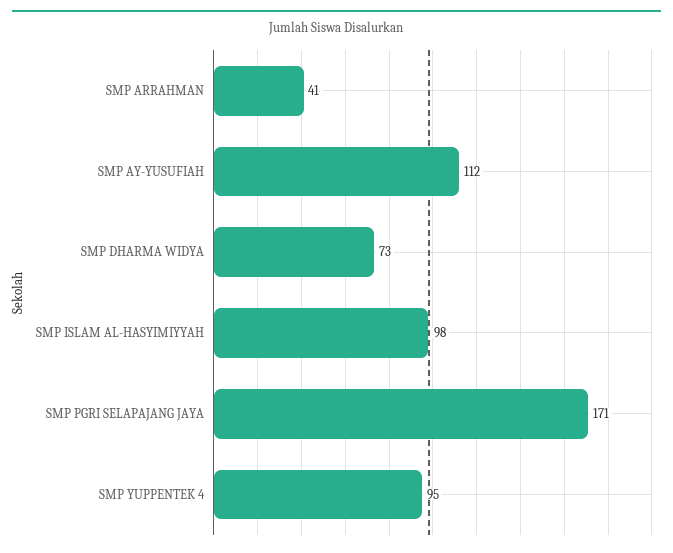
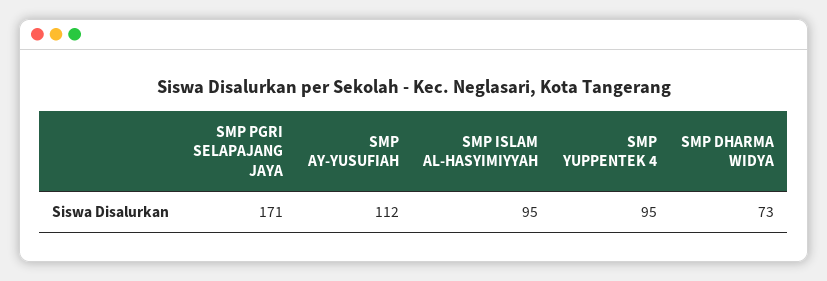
  {
-   "SMP ARRAHMAN": 41,
    "SMP AY-YUSUFIAH": 112,
    "SMP DHARMA WIDYA": 73,
-   "SMP ISLAM AL-HASYIMIYYAH": 98,
+   "SMP ISLAM AL-HASYIMIYYAH": 95,
    "SMP PGRI SELAPAJANG JAYA": 171,
    "SMP YUPPENTEK 4": 95
  }

